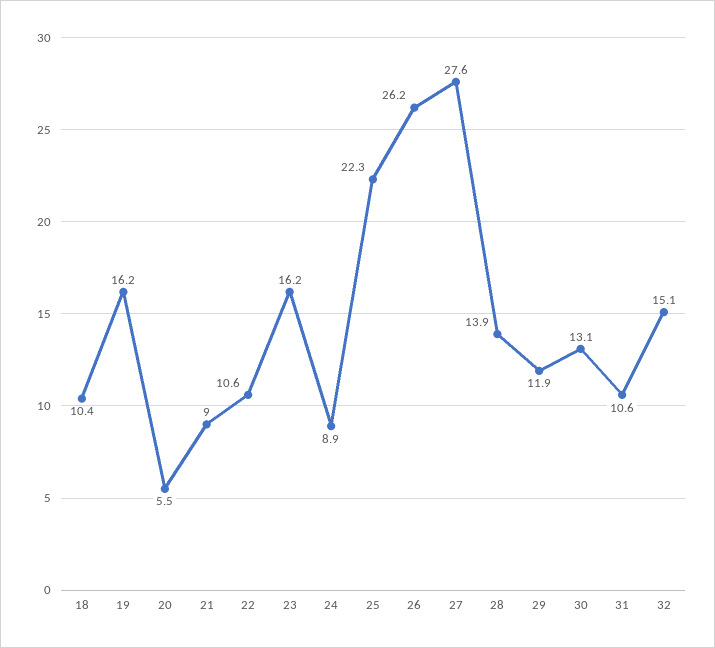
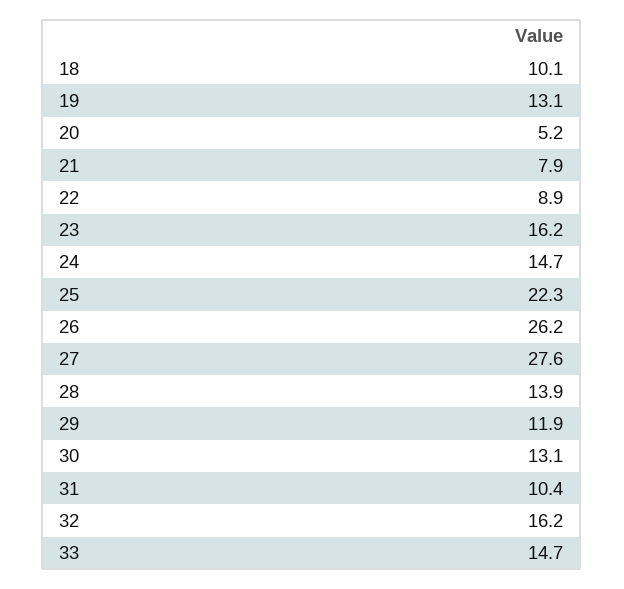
  {
-   "18": 10.4,
+   "18": 10.1,
-   "19": 16.2,
+   "19": 13.1,
-   "20": 5.5,
+   "20": 5.2,
-   "21": 9,
+   "21": 7.9,
-   "22": 10.6,
+   "22": 8.9,
    "23": 16.2,
-   "24": 8.9,
+   "24": 14.7,
    "25": 22.3,
    "26": 26.2,
    "27": 27.6,
    "28": 13.9,
    "29": 11.9,
    "30": 13.1,
-   "31": 10.6,
+   "31": 10.4,
-   "32": 15.1
+   "32": 16.2,
+   "33": 14.7
  }

